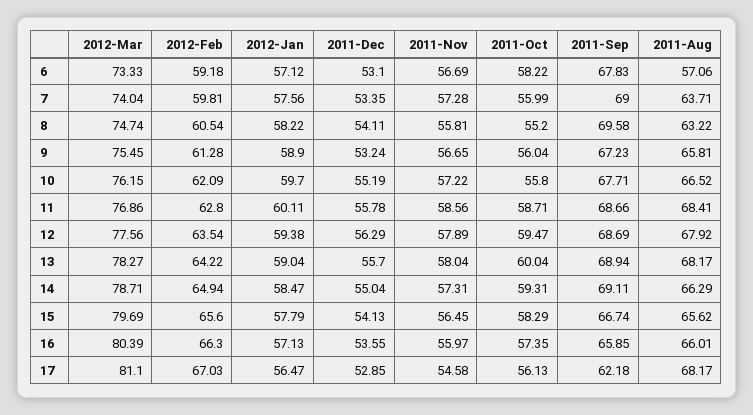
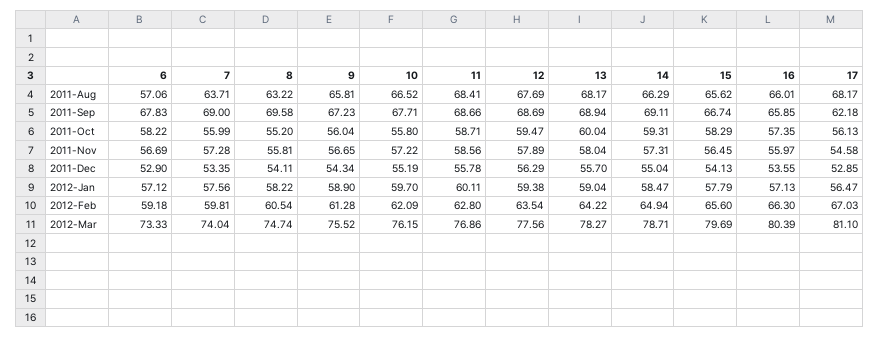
  {
    "2012-Mar": {
      "6": 73.33,
      "7": 74.04,
      "8": 74.74,
-     "9": 75.45,
+     "9": 75.52,
      "10": 76.15,
      "11": 76.86,
      "12": 77.56,
      "13": 78.27,
      "14": 78.71,
      "15": 79.69,
      "16": 80.39,
      "17": 81.1
    },
    "2012-Feb": {
      "6": 59.18,
      "7": 59.81,
      "8": 60.54,
      "9": 61.28,
      "10": 62.09,
      "11": 62.8,
      "12": 63.54,
      "13": 64.22,
      "14": 64.94,
      "15": 65.6,
      "16": 66.3,
      "17": 67.03
    },
    "2012-Jan": {
      "6": 57.12,
      "7": 57.56,
      "8": 58.22,
      "9": 58.9,
      "10": 59.7,
      "11": 60.11,
      "12": 59.38,
      "13": 59.04,
      "14": 58.47,
      "15": 57.79,
      "16": 57.13,
      "17": 56.47
    },
    "2011-Dec": {
-     "6": 53.1,
+     "6": 52.9,
      "7": 53.35,
      "8": 54.11,
-     "9": 53.24,
+     "9": 54.34,
      "10": 55.19,
      "11": 55.78,
      "12": 56.29,
      "13": 55.7,
      "14": 55.04,
      "15": 54.13,
      "16": 53.55,
      "17": 52.85
    },
    "2011-Nov": {
      "6": 56.69,
      "7": 57.28,
      "8": 55.81,
      "9": 56.65,
      "10": 57.22,
      "11": 58.56,
      "12": 57.89,
      "13": 58.04,
      "14": 57.31,
      "15": 56.45,
      "16": 55.97,
      "17": 54.58
    },
    "2011-Oct": {
      "6": 58.22,
      "7": 55.99,
      "8": 55.2,
      "9": 56.04,
      "10": 55.8,
      "11": 58.71,
      "12": 59.47,
      "13": 60.04,
      "14": 59.31,
      "15": 58.29,
      "16": 57.35,
      "17": 56.13
    },
    "2011-Sep": {
      "6": 67.83,
      "7": 69,
      "8": 69.58,
      "9": 67.23,
      "10": 67.71,
      "11": 68.66,
      "12": 68.69,
      "13": 68.94,
      "14": 69.11,
      "15": 66.74,
      "16": 65.85,
      "17": 62.18
    },
    "2011-Aug": {
      "6": 57.06,
      "7": 63.71,
      "8": 63.22,
      "9": 65.81,
      "10": 66.52,
      "11": 68.41,
-     "12": 67.92,
+     "12": 67.69,
      "13": 68.17,
      "14": 66.29,
      "15": 65.62,
      "16": 66.01,
      "17": 68.17
    }
  }

